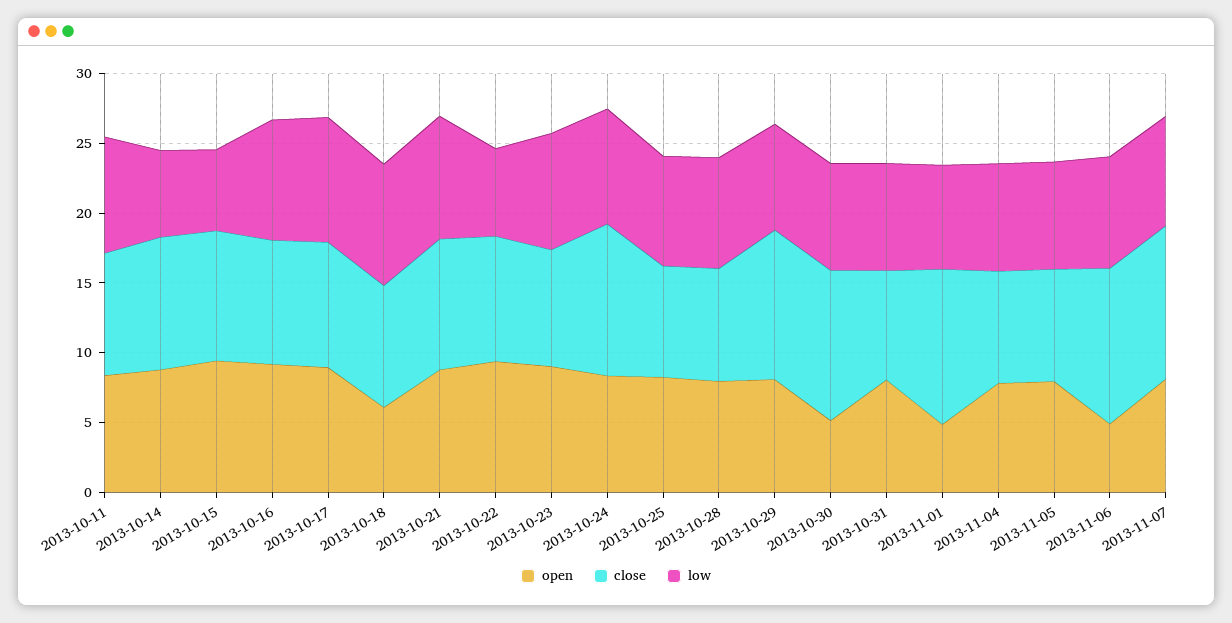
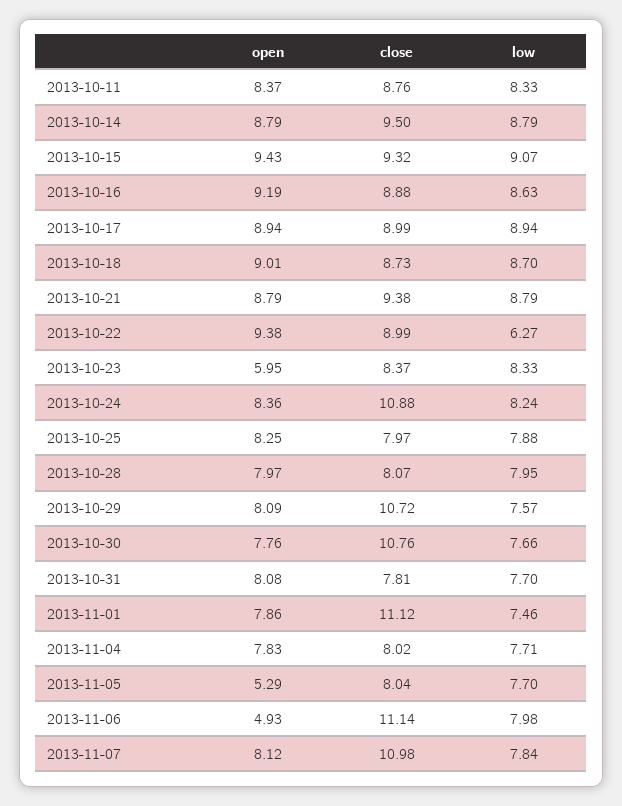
  {
    "open": {
      "2013-10-11": 8.37,
      "2013-10-14": 8.79,
      "2013-10-15": 9.43,
      "2013-10-16": 9.19,
      "2013-10-17": 8.94,
-     "2013-10-18": 6,
+     "2013-10-18": 9.01,
      "2013-10-21": 8.79,
      "2013-10-22": 9.38,
-     "2013-10-23": 9,
+     "2013-10-23": 5.95,
      "2013-10-24": 8.36,
      "2013-10-25": 8.25,
      "2013-10-28": 7.97,
      "2013-10-29": 8.09,
-     "2013-10-30": 5,
+     "2013-10-30": 7.76,
      "2013-10-31": 8.08,
-     "2013-11-01": 5,
+     "2013-11-01": 7.86,
      "2013-11-04": 7.83,
-     "2013-11-05": 8,
+     "2013-11-05": 5.29,
      "2013-11-06": 4.93,
      "2013-11-07": 8.12
    },
    "close": {
      "2013-10-11": 8.76,
      "2013-10-14": 9.5,
      "2013-10-15": 9.32,
      "2013-10-16": 8.88,
      "2013-10-17": 8.99,
      "2013-10-18": 8.73,
      "2013-10-21": 9.38,
      "2013-10-22": 8.99,
      "2013-10-23": 8.37,
      "2013-10-24": 10.88,
      "2013-10-25": 7.97,
      "2013-10-28": 8.07,
      "2013-10-29": 10.72,
      "2013-10-30": 10.76,
      "2013-10-31": 7.81,
      "2013-11-01": 11.12,
      "2013-11-04": 8.02,
      "2013-11-05": 8.04,
      "2013-11-06": 11.14,
      "2013-11-07": 10.98
    },
    "low": {
      "2013-10-11": 8.33,
-     "2013-10-14": 6,
+     "2013-10-14": 8.79,
-     "2013-10-15": 6,
+     "2013-10-15": 9.07,
      "2013-10-16": 8.63,
      "2013-10-17": 8.94,
      "2013-10-18": 8.7,
      "2013-10-21": 8.79,
      "2013-10-22": 6.27,
      "2013-10-23": 8.33,
      "2013-10-24": 8.24,
      "2013-10-25": 7.88,
      "2013-10-28": 7.95,
      "2013-10-29": 7.57,
      "2013-10-30": 7.66,
      "2013-10-31": 7.7,
      "2013-11-01": 7.46,
      "2013-11-04": 7.71,
      "2013-11-05": 7.7,
      "2013-11-06": 7.98,
      "2013-11-07": 7.84
    }
  }

